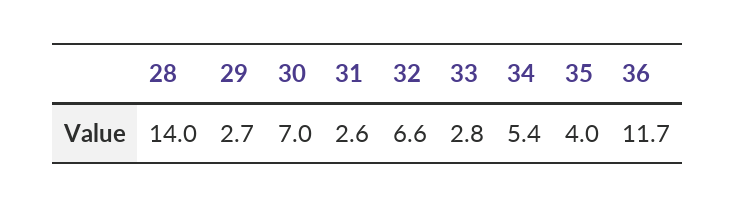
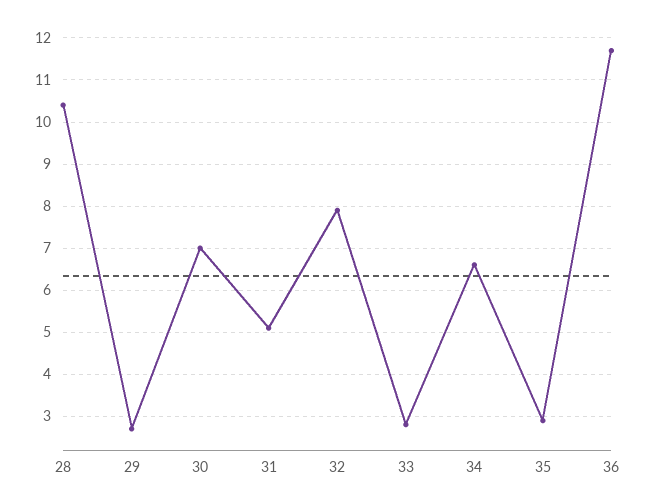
  {
-   "28": 14,
+   "28": 10.5,
    "29": 2.7,
    "30": 7,
-   "31": 2.6,
+   "31": 5,
-   "32": 6.6,
+   "32": 8,
    "33": 2.8,
-   "34": 5.4,
+   "34": 6.5,
-   "35": 4,
+   "35": 3,
    "36": 11.7
  }

